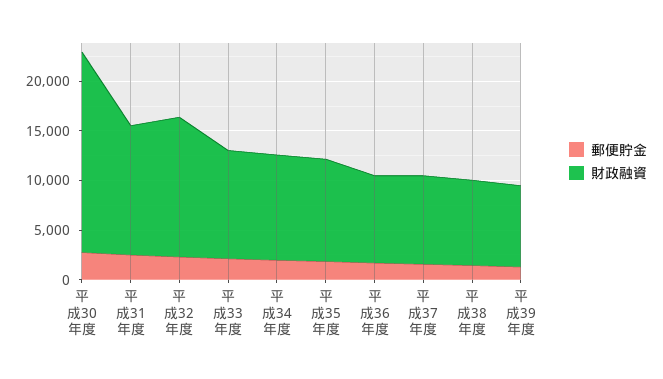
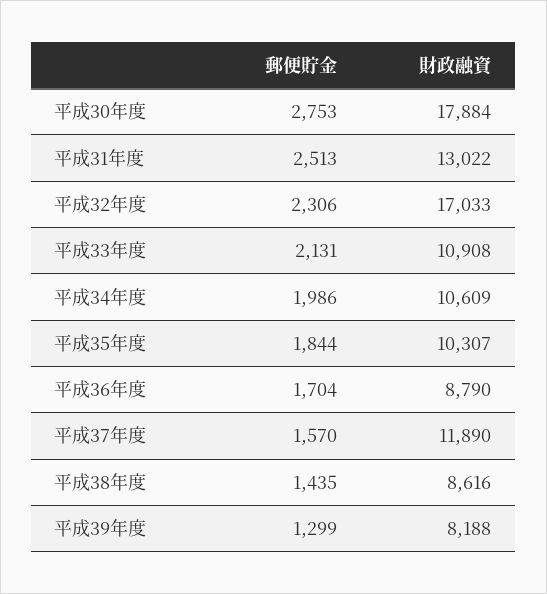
  {
    "郵便貯金": {
      "平成30年度": 2753,
      "平成31年度": 2513,
      "平成32年度": 2306,
      "平成33年度": 2131,
      "平成34年度": 1986,
      "平成35年度": 1844,
      "平成36年度": 1704,
      "平成37年度": 1570,
      "平成38年度": 1435,
      "平成39年度": 1299
    },
    "財政融資": {
-     "平成30年度": 20000,
+     "平成30年度": 17884,
      "平成31年度": 13022,
-     "平成32年度": 14000,
+     "平成32年度": 17033,
      "平成33年度": 10908,
      "平成34年度": 10609,
      "平成35年度": 10307,
      "平成36年度": 8790,
-     "平成37年度": 9000,
+     "平成37年度": 11890,
      "平成38年度": 8616,
      "平成39年度": 8188
    }
  }

